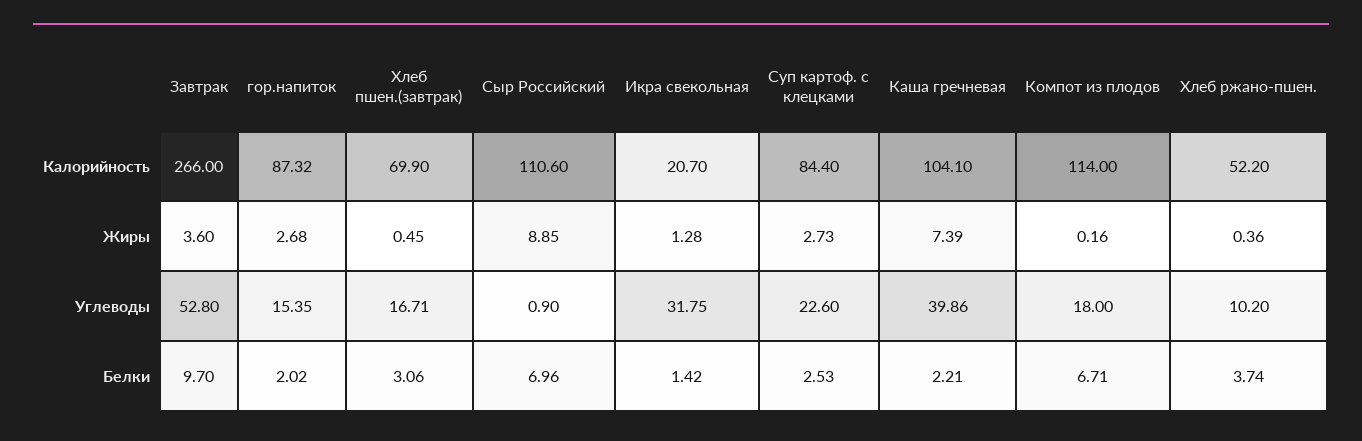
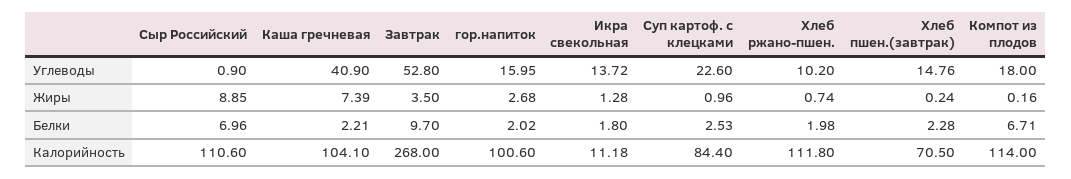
  {
    "Завтрак": {
-     "Калорийность": 266,
+     "Калорийность": 268,
-     "Жиры": 3.6,
+     "Жиры": 3.5,
      "Углеводы": 52.8,
      "Белки": 9.7
    },
    "гор.напиток": {
-     "Калорийность": 87.32,
+     "Калорийность": 100.6,
      "Жиры": 2.68,
-     "Углеводы": 15.35,
+     "Углеводы": 15.95,
      "Белки": 2.02
    },
    "Хлеб пшен.(завтрак)": {
-     "Калорийность": 69.9,
+     "Калорийность": 70.5,
-     "Жиры": 0.45,
+     "Жиры": 0.24,
-     "Углеводы": 16.71,
+     "Углеводы": 14.76,
-     "Белки": 3.06
+     "Белки": 2.28
    },
    "Сыр Российский": {
      "Калорийность": 110.6,
      "Жиры": 8.85,
      "Углеводы": 0.9,
      "Белки": 6.96
    },
    "Икра свекольная": {
-     "Калорийность": 20.7,
+     "Калорийность": 11.18,
      "Жиры": 1.28,
-     "Углеводы": 31.75,
+     "Углеводы": 13.72,
-     "Белки": 1.42
+     "Белки": 1.8
    },
    "Суп картоф. с клецками": {
      "Калорийность": 84.4,
-     "Жиры": 2.73,
+     "Жиры": 0.96,
      "Углеводы": 22.6,
      "Белки": 2.53
    },
    "Каша гречневая": {
      "Калорийность": 104.1,
      "Жиры": 7.39,
-     "Углеводы": 39.86,
+     "Углеводы": 40.9,
      "Белки": 2.21
    },
    "Компот из плодов": {
      "Калорийность": 114,
      "Жиры": 0.16,
      "Углеводы": 18,
      "Белки": 6.71
    },
    "Хлеб ржано-пшен.": {
-     "Калорийность": 52.2,
+     "Калорийность": 111.8,
-     "Жиры": 0.36,
+     "Жиры": 0.74,
      "Углеводы": 10.2,
-     "Белки": 3.74
+     "Белки": 1.98
    }
  }

